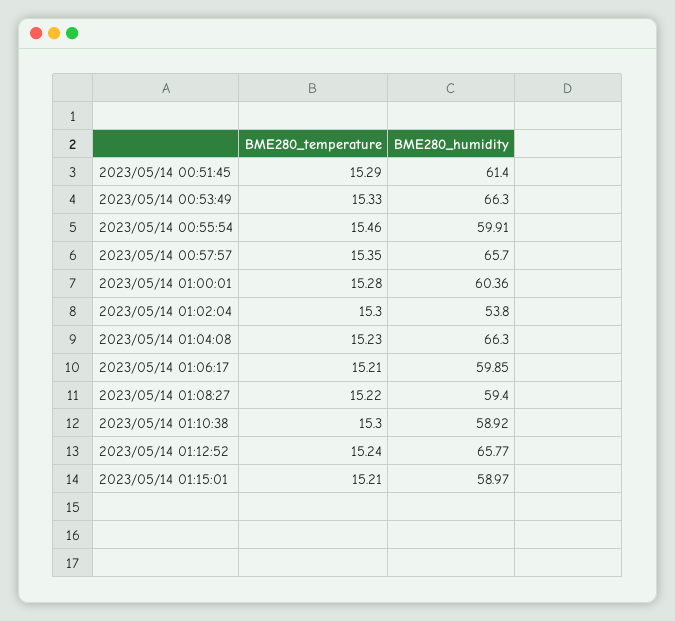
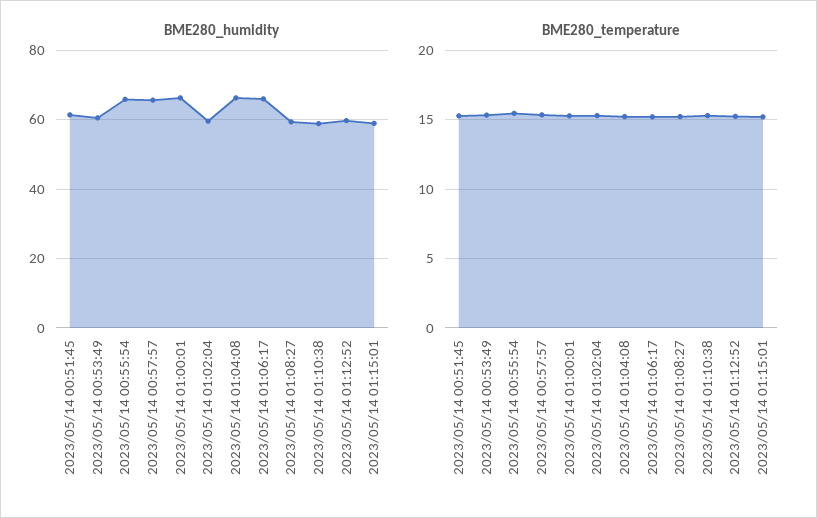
  {
    "BME280_temperature": {
      "2023/05/14 00:51:45": 15.29,
      "2023/05/14 00:53:49": 15.33,
      "2023/05/14 00:55:54": 15.46,
      "2023/05/14 00:57:57": 15.35,
      "2023/05/14 01:00:01": 15.28,
      "2023/05/14 01:02:04": 15.3,
      "2023/05/14 01:04:08": 15.23,
      "2023/05/14 01:06:17": 15.21,
      "2023/05/14 01:08:27": 15.22,
      "2023/05/14 01:10:38": 15.3,
      "2023/05/14 01:12:52": 15.24,
      "2023/05/14 01:15:01": 15.21
    },
    "BME280_humidity": {
      "2023/05/14 00:51:45": 61.4,
-     "2023/05/14 00:53:49": 66.3,
+     "2023/05/14 00:53:49": 60,
-     "2023/05/14 00:55:54": 59.91,
+     "2023/05/14 00:55:54": 66,
      "2023/05/14 00:57:57": 65.7,
-     "2023/05/14 01:00:01": 60.36,
+     "2023/05/14 01:00:01": 66,
-     "2023/05/14 01:02:04": 53.8,
+     "2023/05/14 01:02:04": 60,
      "2023/05/14 01:04:08": 66.3,
-     "2023/05/14 01:06:17": 59.85,
+     "2023/05/14 01:06:17": 66,
      "2023/05/14 01:08:27": 59.4,
      "2023/05/14 01:10:38": 58.92,
-     "2023/05/14 01:12:52": 65.77,
+     "2023/05/14 01:12:52": 60,
      "2023/05/14 01:15:01": 58.97
    }
  }

